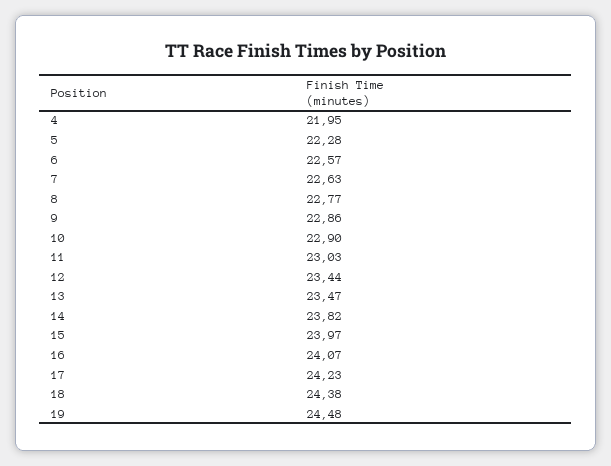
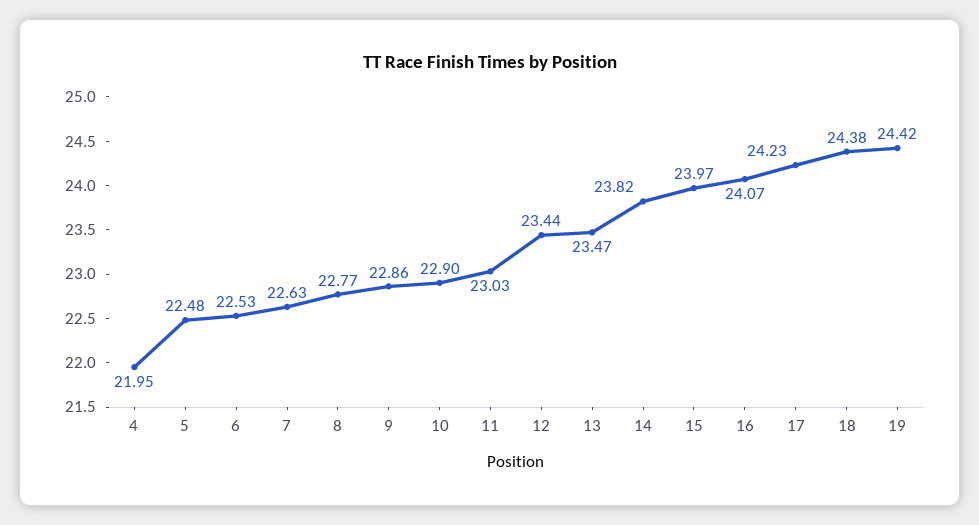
  {
    "4": 21.95,
-   "5": 22.28,
+   "5": 22.48,
-   "6": 22.57,
+   "6": 22.53,
    "7": 22.63,
    "8": 22.77,
    "9": 22.86,
    "10": 22.9,
    "11": 23.03,
    "12": 23.44,
    "13": 23.47,
    "14": 23.82,
    "15": 23.97,
    "16": 24.07,
    "17": 24.23,
    "18": 24.38,
-   "19": 24.48
+   "19": 24.42
  }

